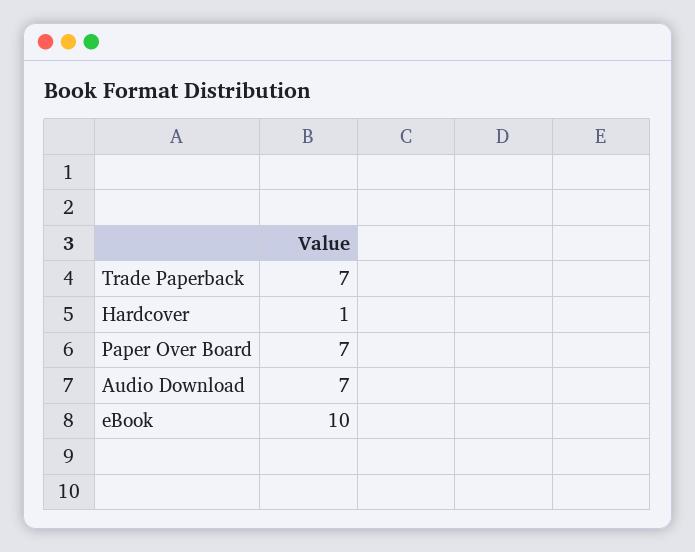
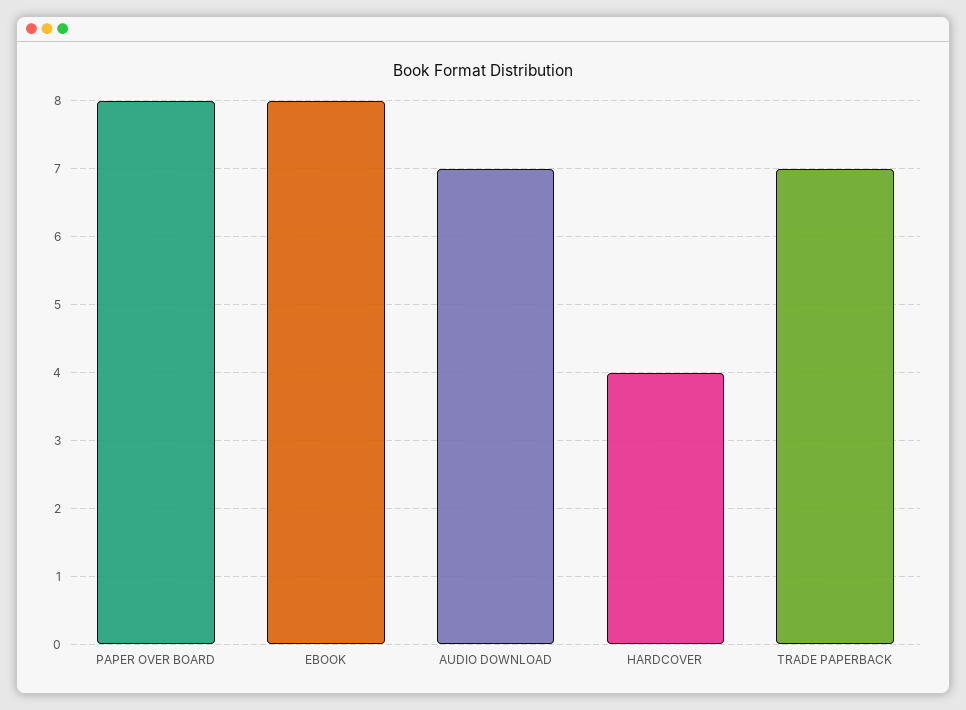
  {
    "Trade Paperback": 7,
-   "Hardcover": 1,
+   "Hardcover": 4,
-   "Paper Over Board": 7,
+   "Paper Over Board": 8,
    "Audio Download": 7,
-   "eBook": 10
+   "eBook": 8
  }

